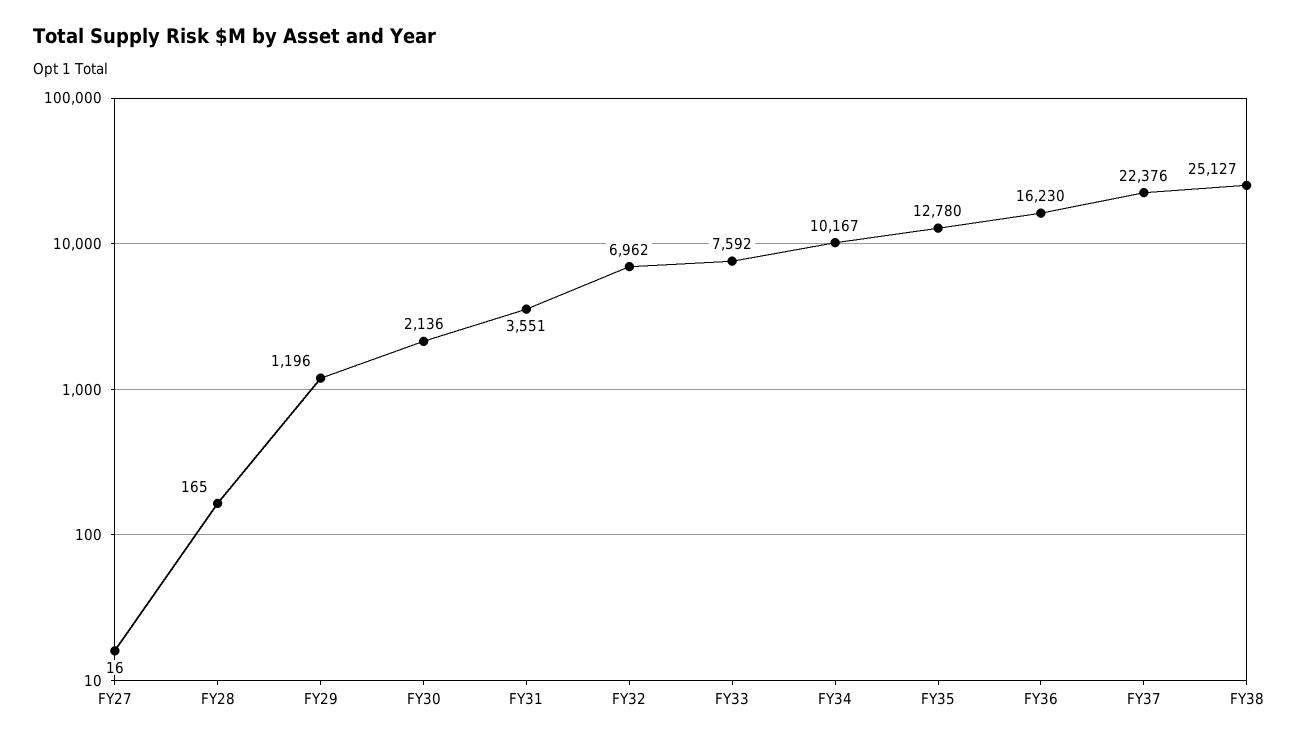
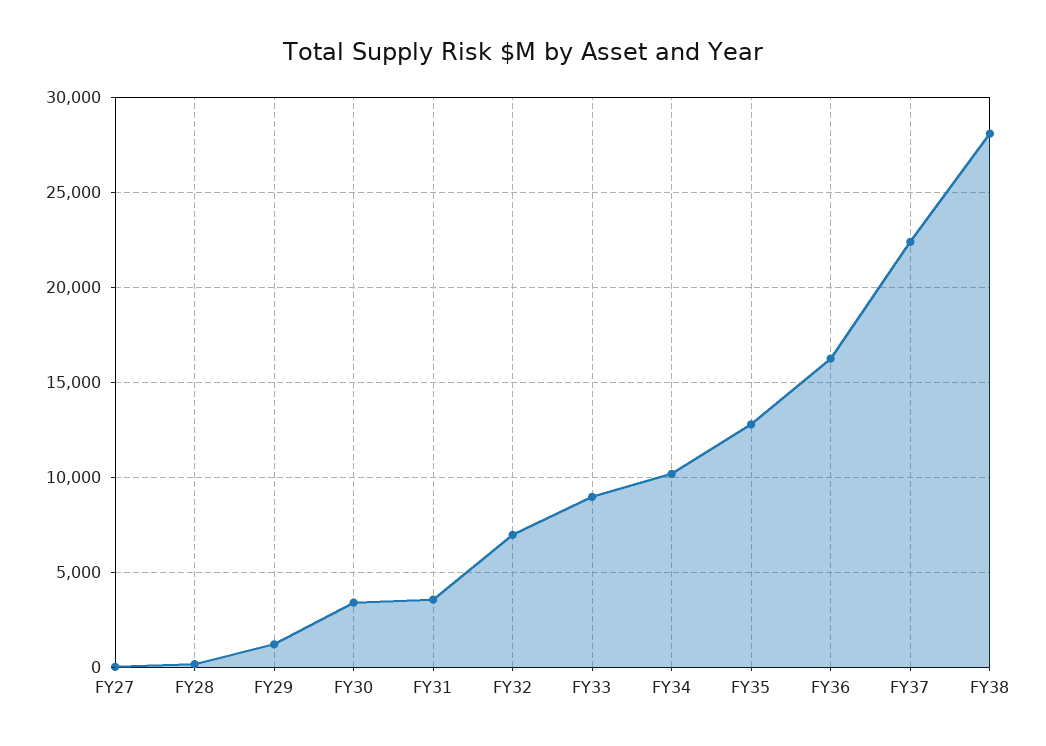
  {
    "FY27": 16,
    "FY28": 165,
    "FY29": 1196,
-   "FY30": 2136,
+   "FY30": 3500,
    "FY31": 3551,
    "FY32": 6962,
-   "FY33": 7592,
+   "FY33": 9000,
    "FY34": 10167,
    "FY35": 12780,
    "FY36": 16230,
    "FY37": 22376,
-   "FY38": 25127
+   "FY38": 28000
  }

